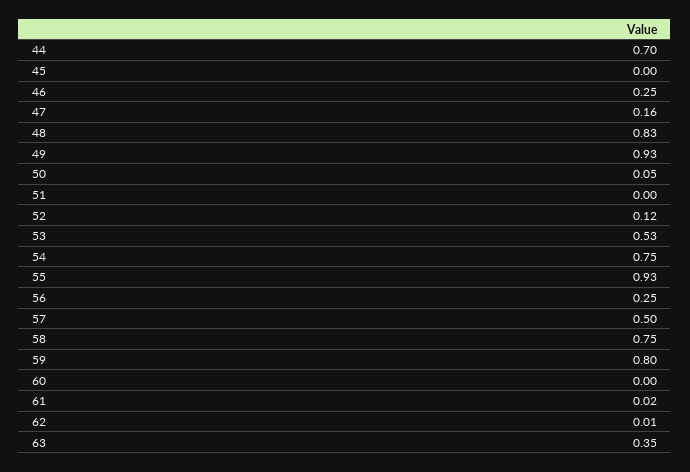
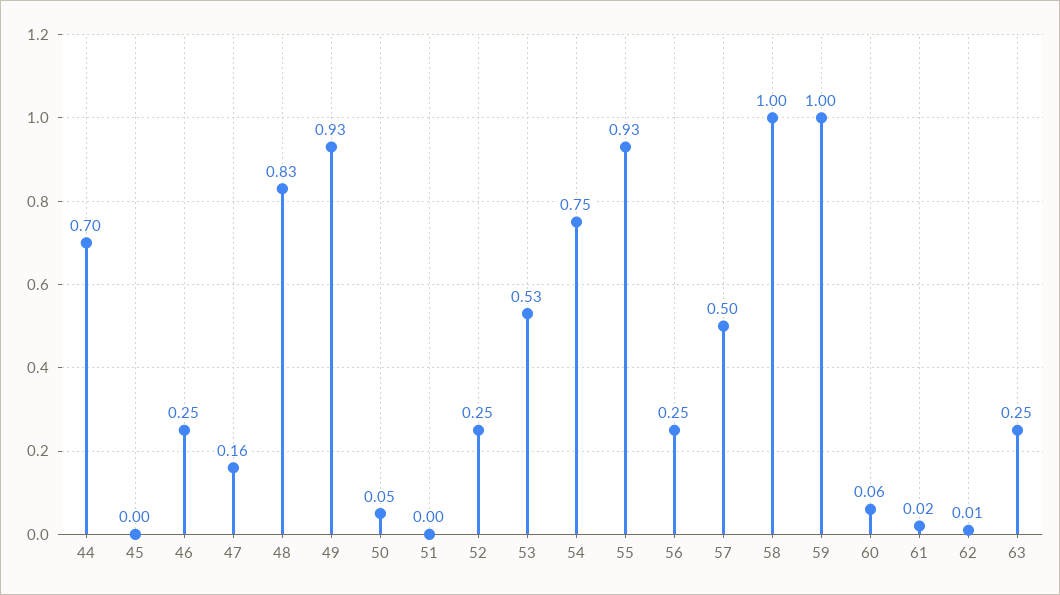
  {
    "44": 0.7,
    "45": 0,
    "46": 0.25,
    "47": 0.16,
    "48": 0.83,
    "49": 0.93,
    "50": 0.05,
    "51": 0,
-   "52": 0.12,
+   "52": 0.25,
    "53": 0.53,
    "54": 0.75,
    "55": 0.93,
    "56": 0.25,
    "57": 0.5,
-   "58": 0.75,
+   "58": 1,
-   "59": 0.8,
+   "59": 1,
-   "60": 0,
+   "60": 0.06,
    "61": 0.02,
    "62": 0.01,
-   "63": 0.35
+   "63": 0.25
  }

